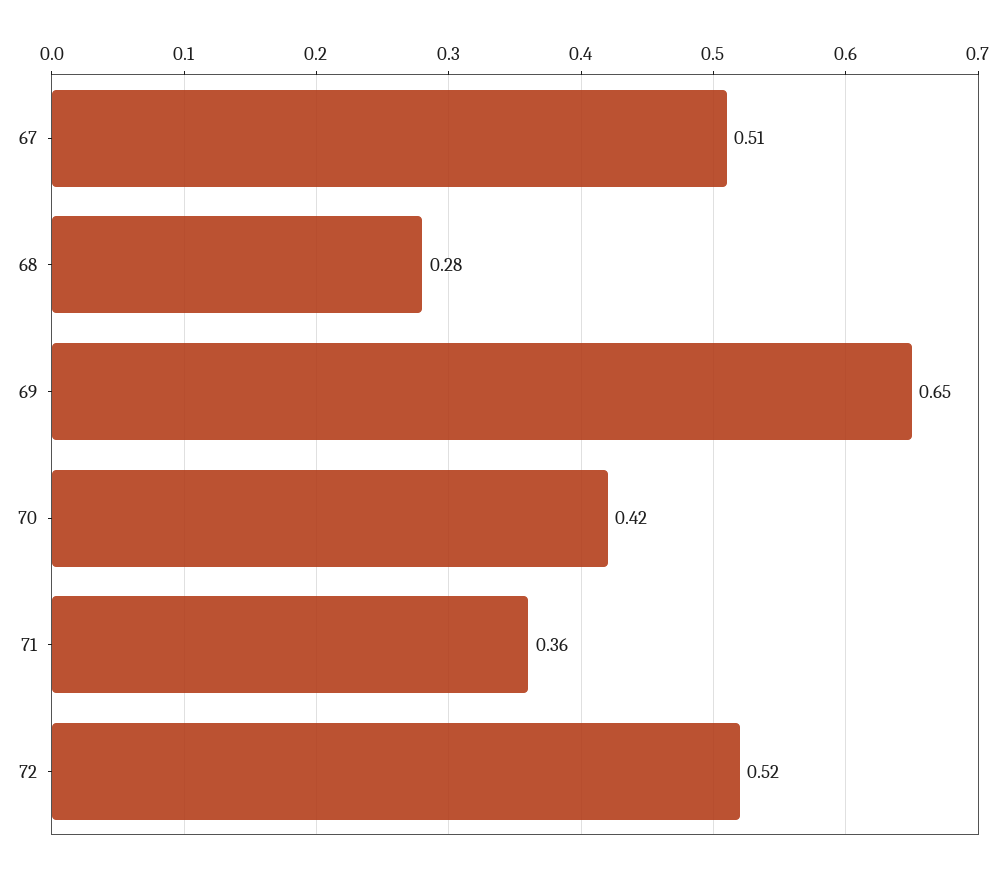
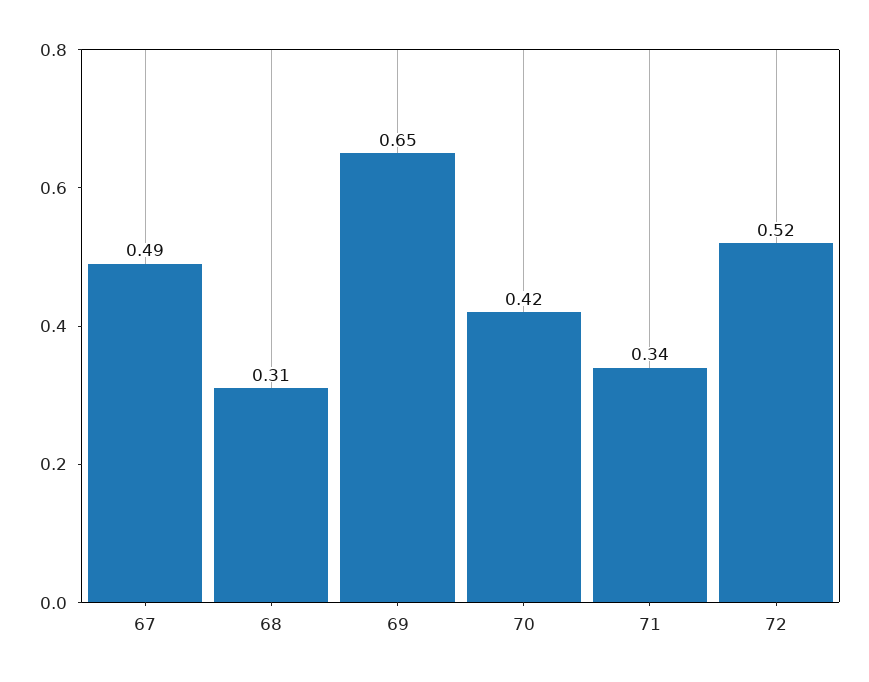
  {
-   "67": 0.51,
+   "67": 0.49,
-   "68": 0.28,
+   "68": 0.31,
    "69": 0.65,
    "70": 0.42,
-   "71": 0.36,
+   "71": 0.34,
    "72": 0.52
  }

